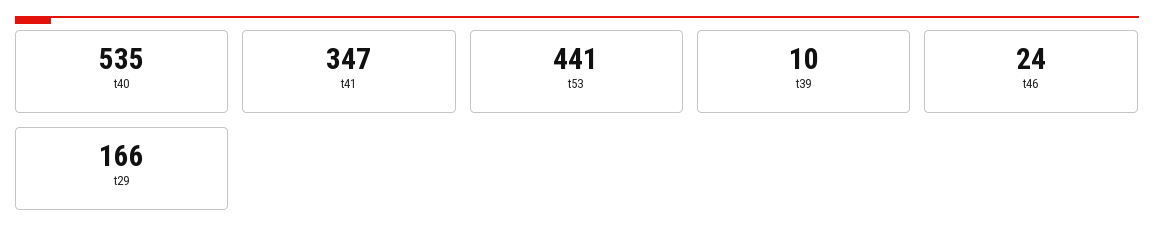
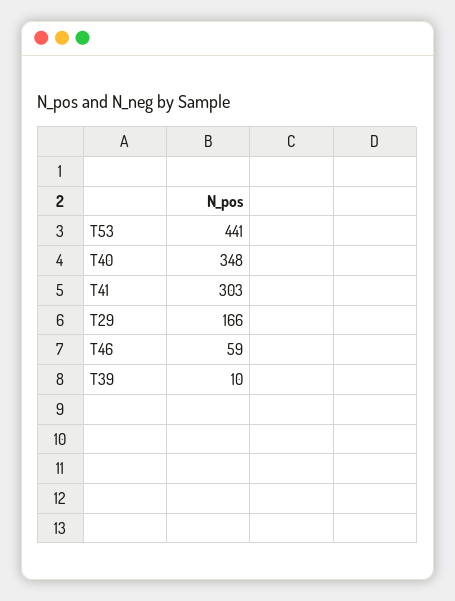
  {
-   "t40": 535,
+   "t40": 348,
-   "t41": 347,
+   "t41": 303,
    "t53": 441,
    "t39": 10,
-   "t46": 24,
+   "t46": 59,
    "t29": 166
  }

